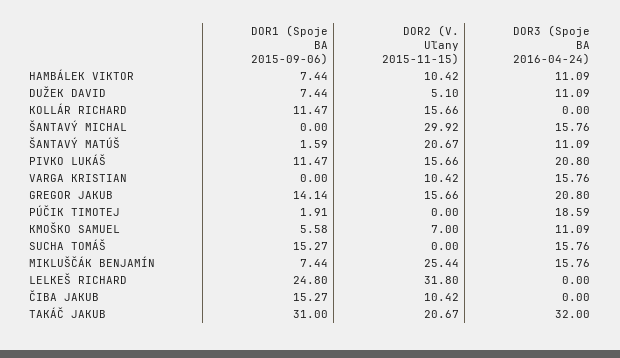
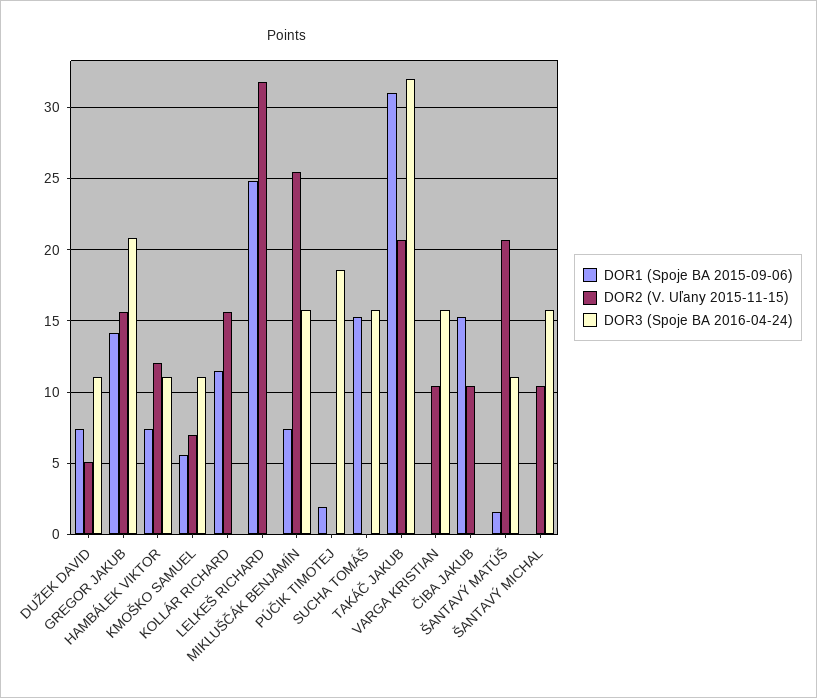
  {
    "DOR1 (Spoje BA 2015-09-06)": {
      "HAMBÁLEK VIKTOR": 7.44,
      "DUŽEK DAVID": 7.44,
      "KOLLÁR RICHARD": 11.47,
      "ŠANTAVÝ MICHAL": 0,
      "ŠANTAVÝ MATÚŠ": 1.59,
-     "PIVKO LUKÁŠ": 11.47,
      "VARGA KRISTIAN": 0,
      "GREGOR JAKUB": 14.14,
      "PÚČIK TIMOTEJ": 1.91,
      "KMOŠKO SAMUEL": 5.58,
      "SUCHA TOMÁŠ": 15.27,
      "MIKLUŠČÁK BENJAMÍN": 7.44,
      "LELKEŠ RICHARD": 24.8,
      "ČIBA JAKUB": 15.27,
      "TAKÁČ JAKUB": 31
    },
    "DOR2 (V. Uľany 2015-11-15)": {
-     "HAMBÁLEK VIKTOR": 10.42,
+     "HAMBÁLEK VIKTOR": 12,
      "DUŽEK DAVID": 5.1,
      "KOLLÁR RICHARD": 15.66,
-     "ŠANTAVÝ MICHAL": 29.92,
+     "ŠANTAVÝ MICHAL": 10.5,
      "ŠANTAVÝ MATÚŠ": 20.67,
-     "PIVKO LUKÁŠ": 15.66,
      "VARGA KRISTIAN": 10.42,
      "GREGOR JAKUB": 15.66,
      "PÚČIK TIMOTEJ": 0,
      "KMOŠKO SAMUEL": 7,
      "SUCHA TOMÁŠ": 0,
      "MIKLUŠČÁK BENJAMÍN": 25.44,
      "LELKEŠ RICHARD": 31.8,
      "ČIBA JAKUB": 10.42,
      "TAKÁČ JAKUB": 20.67
    },
    "DOR3 (Spoje BA 2016-04-24)": {
      "HAMBÁLEK VIKTOR": 11.09,
      "DUŽEK DAVID": 11.09,
      "KOLLÁR RICHARD": 0,
      "ŠANTAVÝ MICHAL": 15.76,
      "ŠANTAVÝ MATÚŠ": 11.09,
-     "PIVKO LUKÁŠ": 20.8,
      "VARGA KRISTIAN": 15.76,
      "GREGOR JAKUB": 20.8,
      "PÚČIK TIMOTEJ": 18.59,
      "KMOŠKO SAMUEL": 11.09,
      "SUCHA TOMÁŠ": 15.76,
      "MIKLUŠČÁK BENJAMÍN": 15.76,
      "LELKEŠ RICHARD": 0,
      "ČIBA JAKUB": 0,
      "TAKÁČ JAKUB": 32
    }
  }

